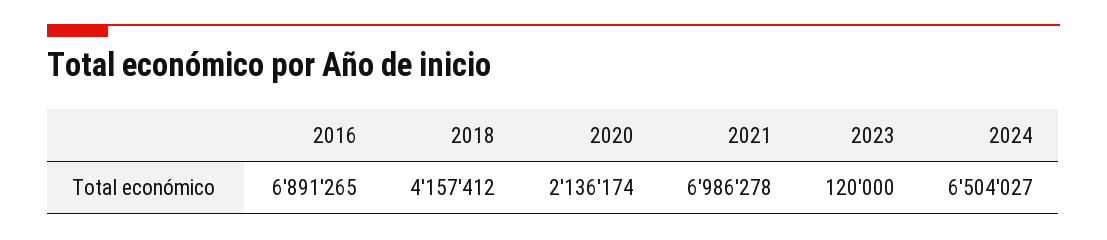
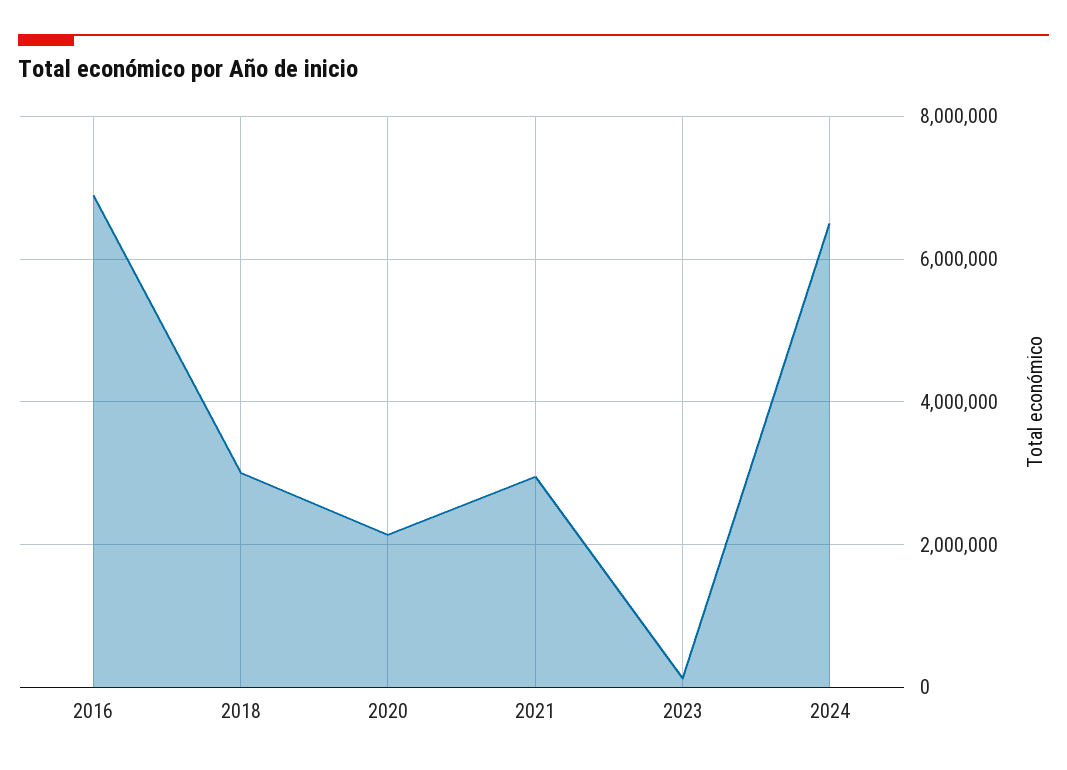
  {
    "2016": 6891265,
-   "2018": 4157412,
+   "2018": 3000000,
    "2020": 2136174,
-   "2021": 6986278,
+   "2021": 3000000,
    "2023": 120000,
    "2024": 6504027
  }

